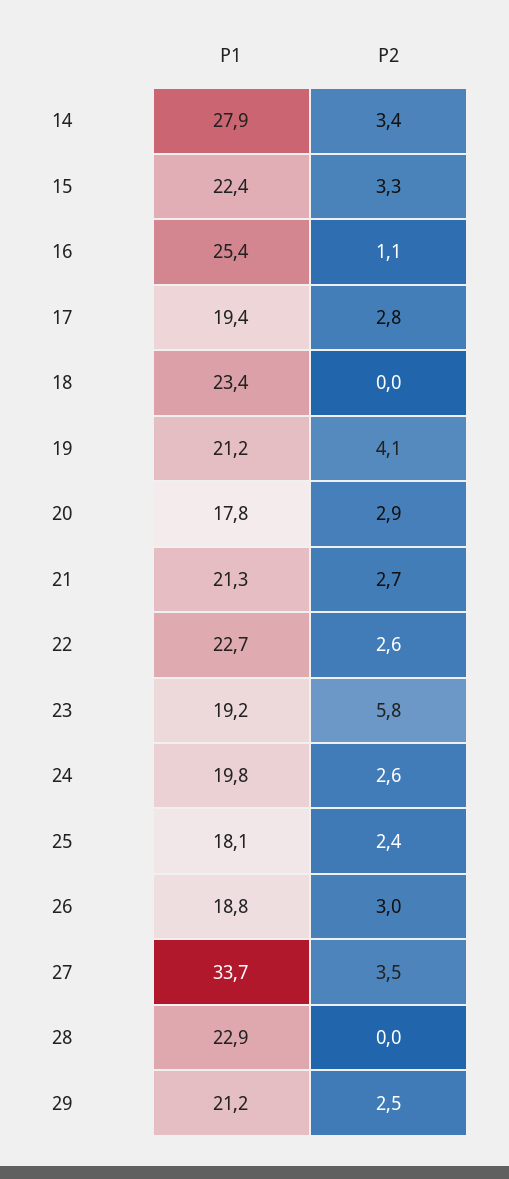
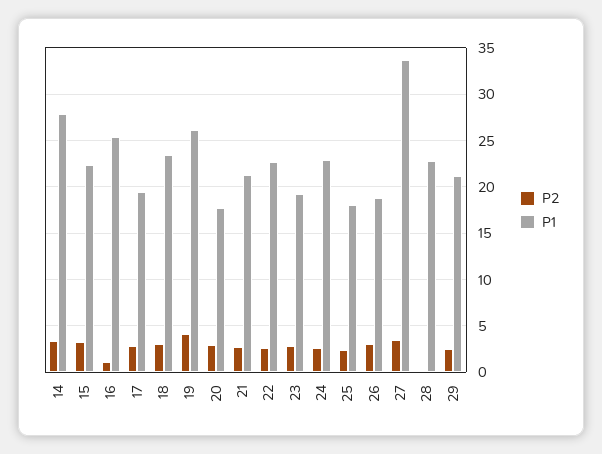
  {
    "P1": {
      "14": 27.9,
      "15": 22.4,
      "16": 25.4,
      "17": 19.4,
      "18": 23.4,
-     "19": 21.2,
+     "19": 26,
      "20": 17.8,
      "21": 21.3,
      "22": 22.7,
      "23": 19.2,
-     "24": 19.8,
+     "24": 23,
      "25": 18.1,
      "26": 18.8,
      "27": 33.7,
      "28": 22.9,
      "29": 21.2
    },
    "P2": {
      "14": 3.4,
      "15": 3.3,
      "16": 1.1,
      "17": 2.8,
-     "18": 0,
+     "18": 3,
      "19": 4.1,
      "20": 2.9,
      "21": 2.7,
      "22": 2.6,
-     "23": 5.8,
+     "23": 3,
      "24": 2.6,
      "25": 2.4,
      "26": 3,
      "27": 3.5,
      "28": 0,
      "29": 2.5
    }
  }

